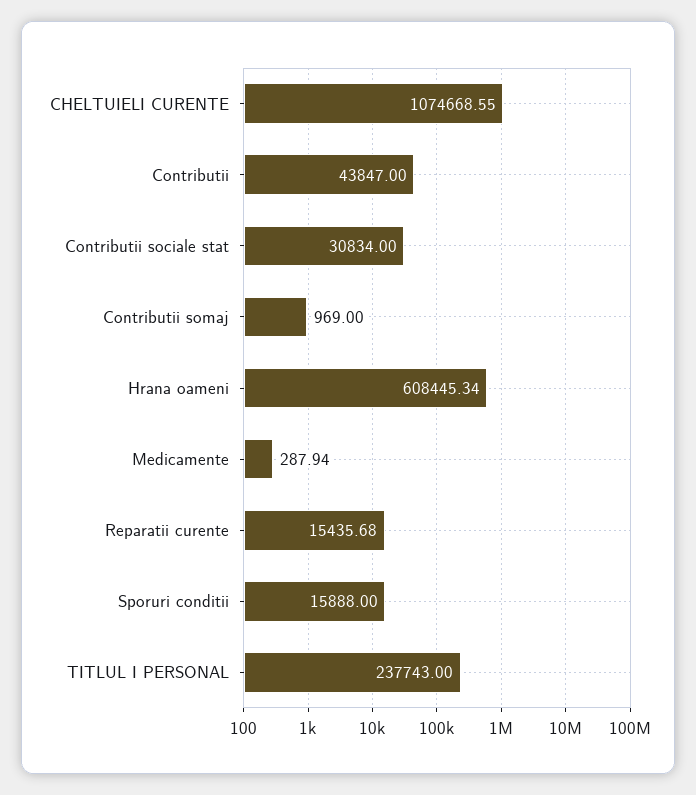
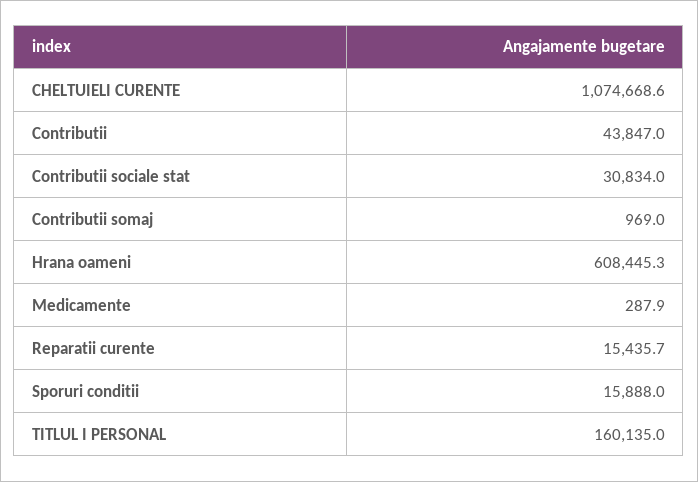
  {
    "CHELTUIELI CURENTE": 1074668.55,
    "Contributii": 43847,
    "Contributii sociale stat": 30834,
    "Contributii somaj": 969,
    "Hrana oameni": 608445.34,
    "Medicamente": 287.94,
    "Reparatii curente": 15435.68,
    "Sporuri conditii": 15888,
-   "TITLUL I PERSONAL": 237743
+   "TITLUL I PERSONAL": 160135
  }

